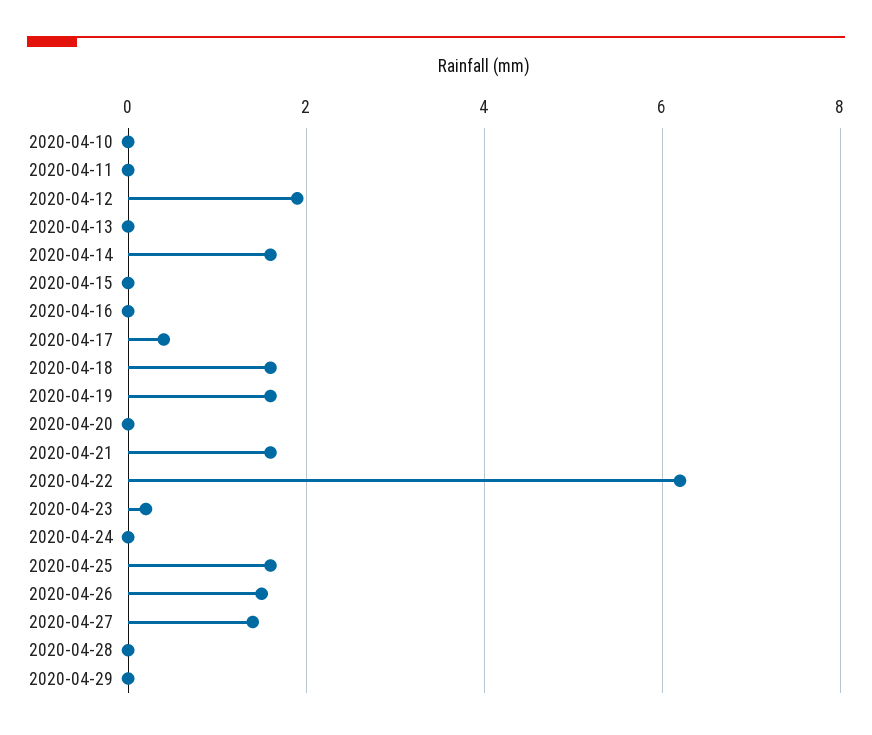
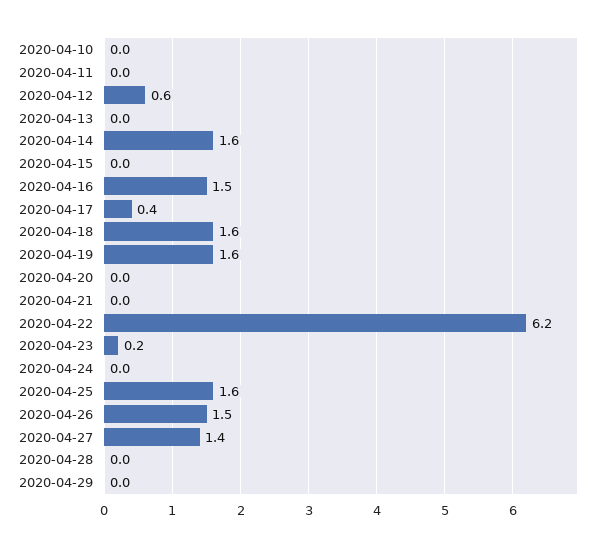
  {
    "2020-04-10": 0,
    "2020-04-11": 0,
-   "2020-04-12": 2,
+   "2020-04-12": 0.6,
    "2020-04-13": 0,
    "2020-04-14": 1.6,
    "2020-04-15": 0,
-   "2020-04-16": 0,
+   "2020-04-16": 1.5,
    "2020-04-17": 0.4,
    "2020-04-18": 1.6,
    "2020-04-19": 1.6,
    "2020-04-20": 0,
-   "2020-04-21": 1.5,
+   "2020-04-21": 0,
    "2020-04-22": 6.2,
    "2020-04-23": 0.2,
    "2020-04-24": 0,
    "2020-04-25": 1.6,
    "2020-04-26": 1.5,
    "2020-04-27": 1.4,
    "2020-04-28": 0,
    "2020-04-29": 0
  }

